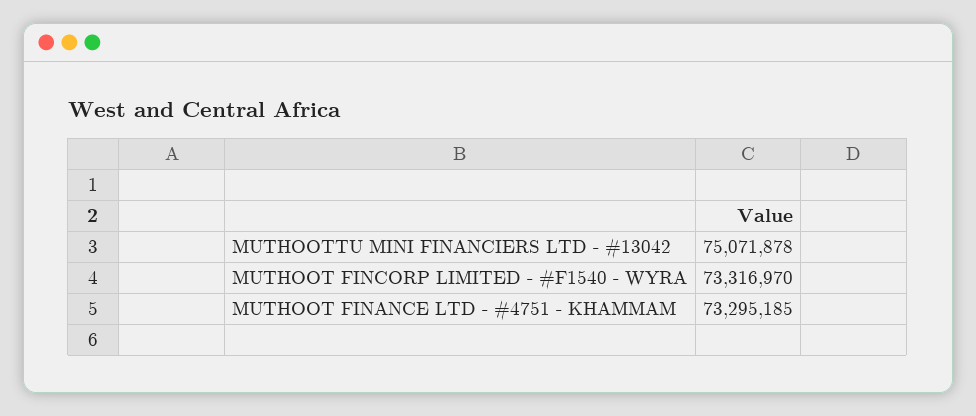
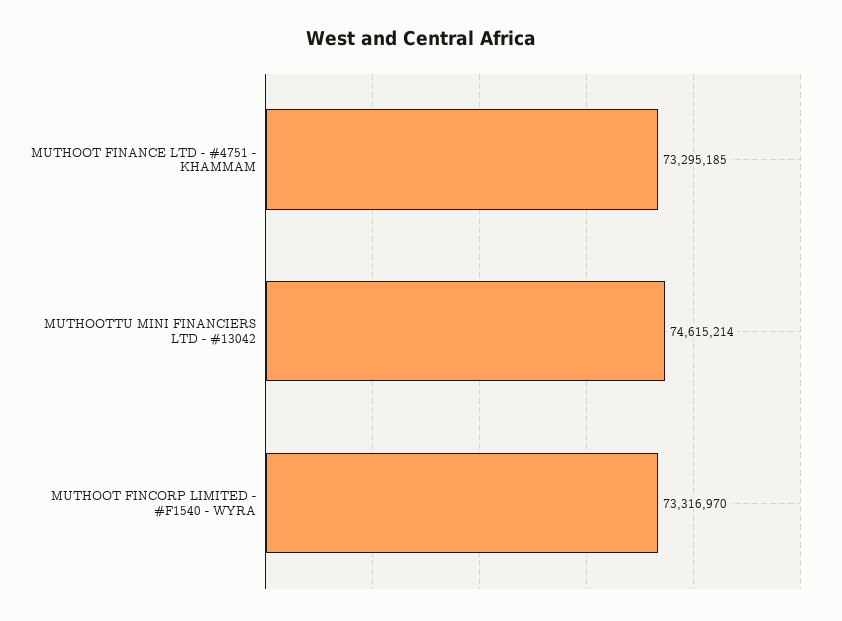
  {
-   "MUTHOOTTU MINI FINANCIERS LTD - #13042": 75071878,
+   "MUTHOOTTU MINI FINANCIERS LTD - #13042": 74615214,
    "MUTHOOT FINCORP LIMITED - #F1540 - WYRA": 73316970,
    "MUTHOOT FINANCE LTD - #4751 - KHAMMAM": 73295185
  }

